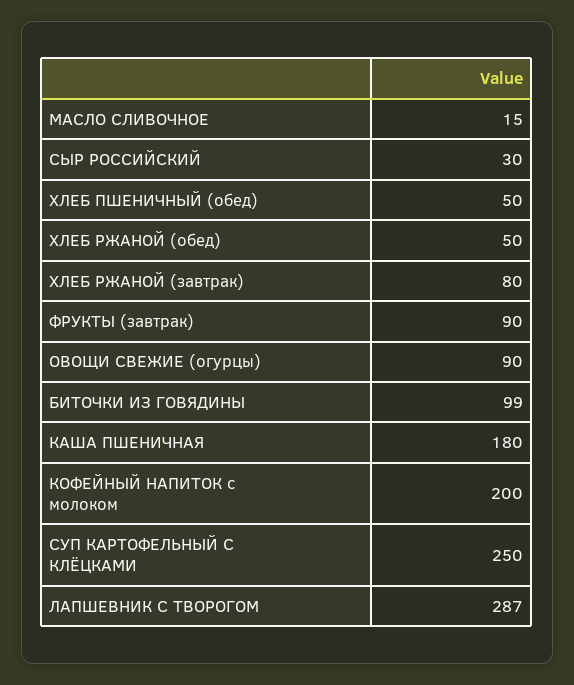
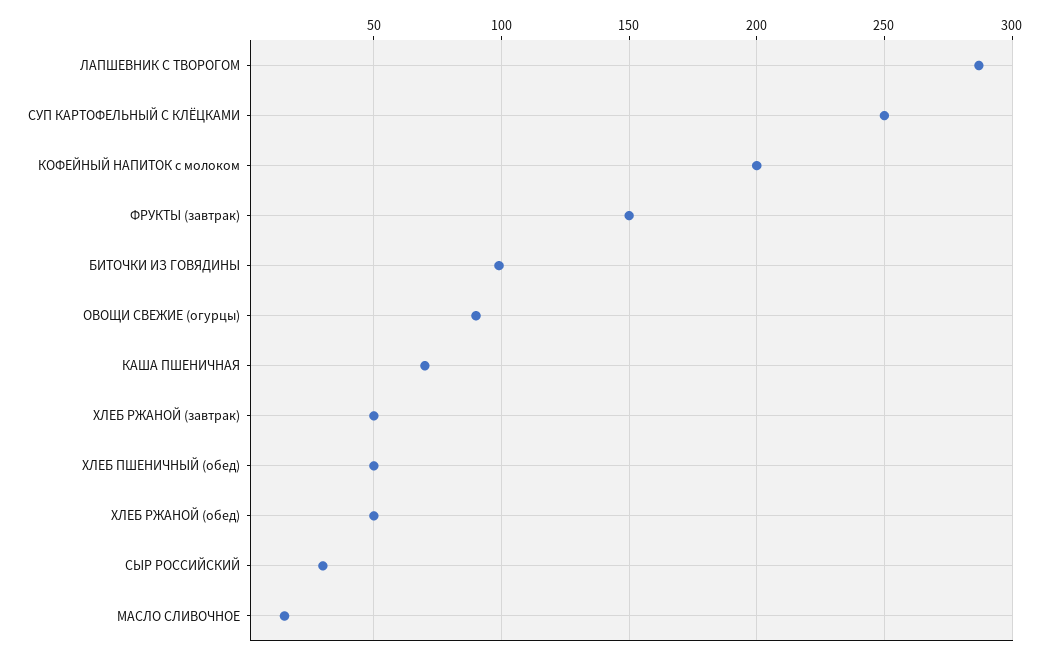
  {
    "МАСЛО СЛИВОЧНОЕ": 15,
    "СЫР РОССИЙСКИЙ": 30,
    "ХЛЕБ ПШЕНИЧНЫЙ (обед)": 50,
    "ХЛЕБ РЖАНОЙ (обед)": 50,
-   "ХЛЕБ РЖАНОЙ (завтрак)": 80,
+   "ХЛЕБ РЖАНОЙ (завтрак)": 50,
-   "ФРУКТЫ (завтрак)": 90,
+   "ФРУКТЫ (завтрак)": 150,
    "ОВОЩИ СВЕЖИЕ (огурцы)": 90,
    "БИТОЧКИ ИЗ ГОВЯДИНЫ": 99,
-   "КАША ПШЕНИЧНАЯ": 180,
+   "КАША ПШЕНИЧНАЯ": 70,
    "КОФЕЙНЫЙ НАПИТОК с молоком": 200,
    "СУП КАРТОФЕЛЬНЫЙ С КЛЁЦКАМИ": 250,
    "ЛАПШЕВНИК С ТВОРОГОМ": 287
  }

